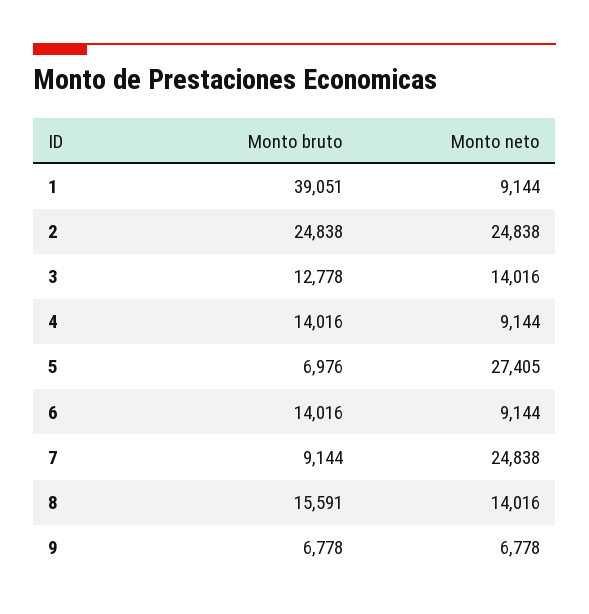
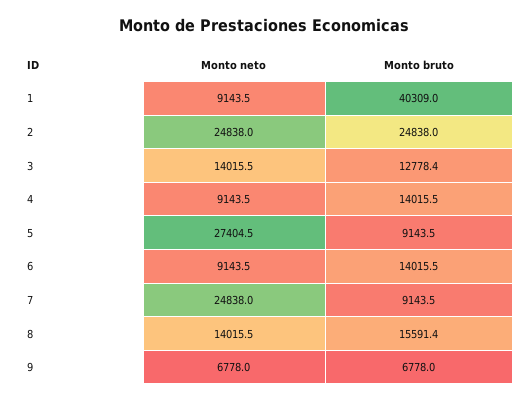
  {
    "Monto bruto": {
-     "1": 39051,
+     "1": 40309,
      "2": 24838,
      "3": 12778.4,
      "4": 14015.5,
-     "5": 6976,
+     "5": 9143.5,
      "6": 14015.5,
      "7": 9143.5,
      "8": 15591.4,
      "9": 6778
    },
    "Monto neto": {
      "1": 9143.5,
      "2": 24838,
      "3": 14015.5,
      "4": 9143.5,
      "5": 27404.5,
      "6": 9143.5,
      "7": 24838,
      "8": 14015.5,
      "9": 6778
    }
  }

